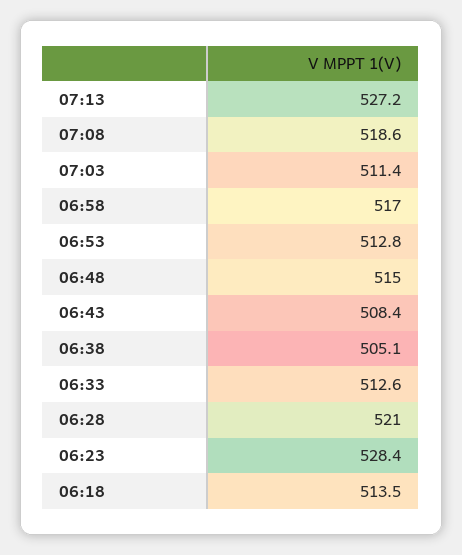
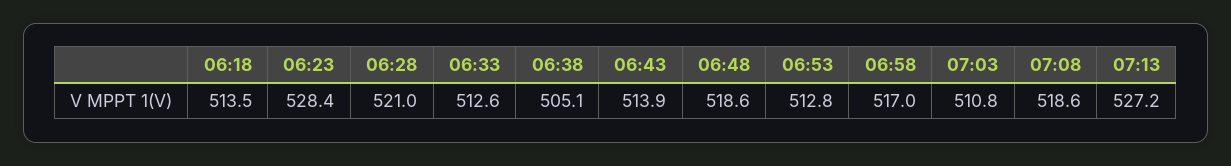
  {
    "07:13": 527.2,
    "07:08": 518.6,
-   "07:03": 511.4,
+   "07:03": 510.8,
    "06:58": 517,
    "06:53": 512.8,
-   "06:48": 515,
+   "06:48": 518.6,
-   "06:43": 508.4,
+   "06:43": 513.9,
    "06:38": 505.1,
    "06:33": 512.6,
    "06:28": 521,
    "06:23": 528.4,
    "06:18": 513.5
  }

